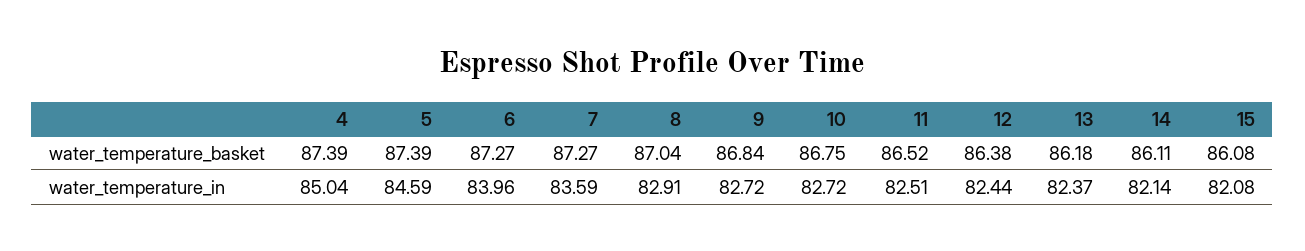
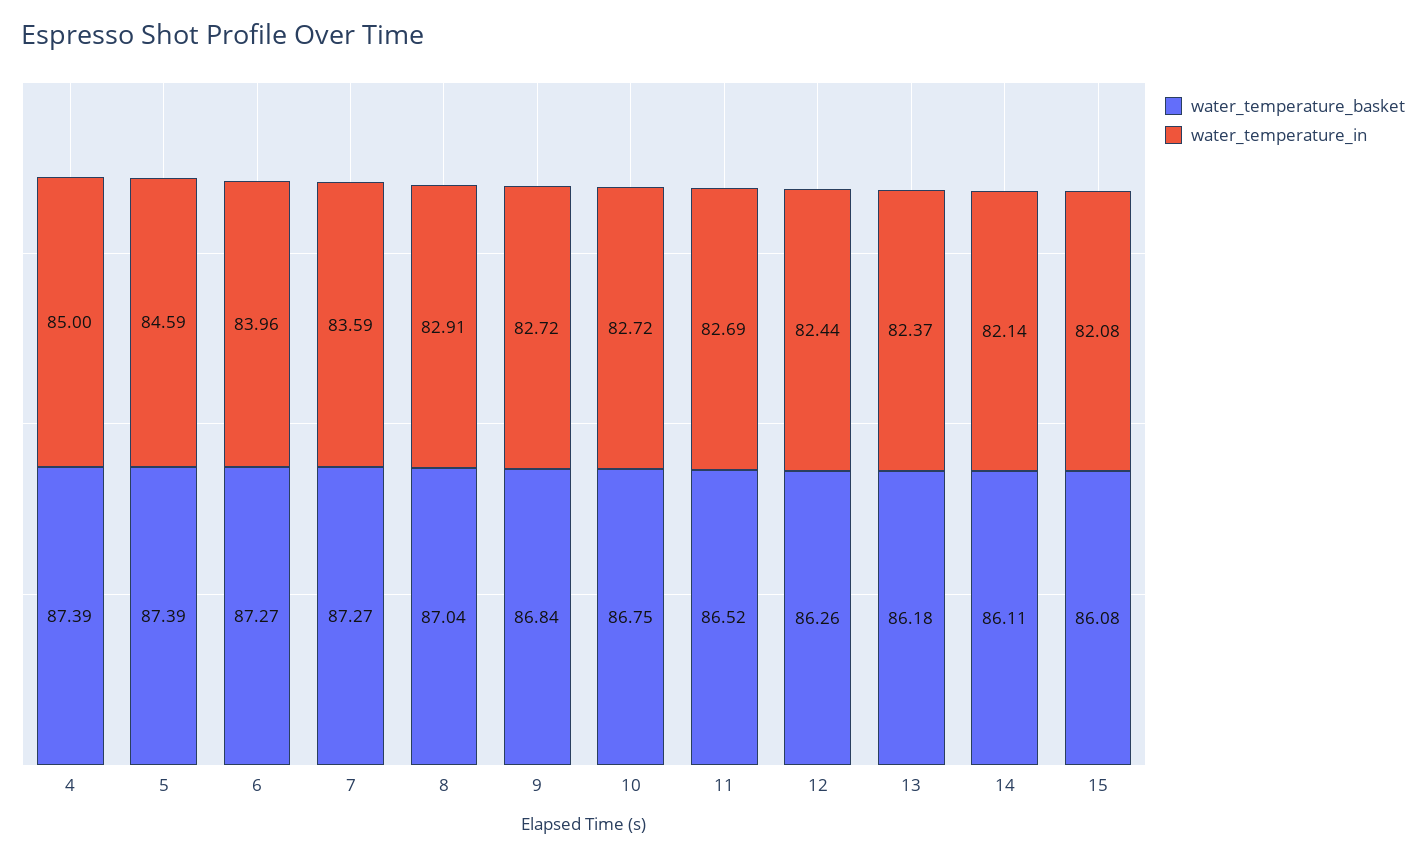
  {
    "water_temperature_basket": {
      "4": 87.39,
      "5": 87.39,
      "6": 87.27,
      "7": 87.27,
      "8": 87.04,
      "9": 86.84,
      "10": 86.75,
      "11": 86.52,
-     "12": 86.38,
+     "12": 86.26,
      "13": 86.18,
      "14": 86.11,
      "15": 86.08
    },
    "water_temperature_in": {
-     "4": 85.04,
+     "4": 85,
      "5": 84.59,
      "6": 83.96,
      "7": 83.59,
      "8": 82.91,
      "9": 82.72,
      "10": 82.72,
-     "11": 82.51,
+     "11": 82.69,
      "12": 82.44,
      "13": 82.37,
      "14": 82.14,
      "15": 82.08
    }
  }

